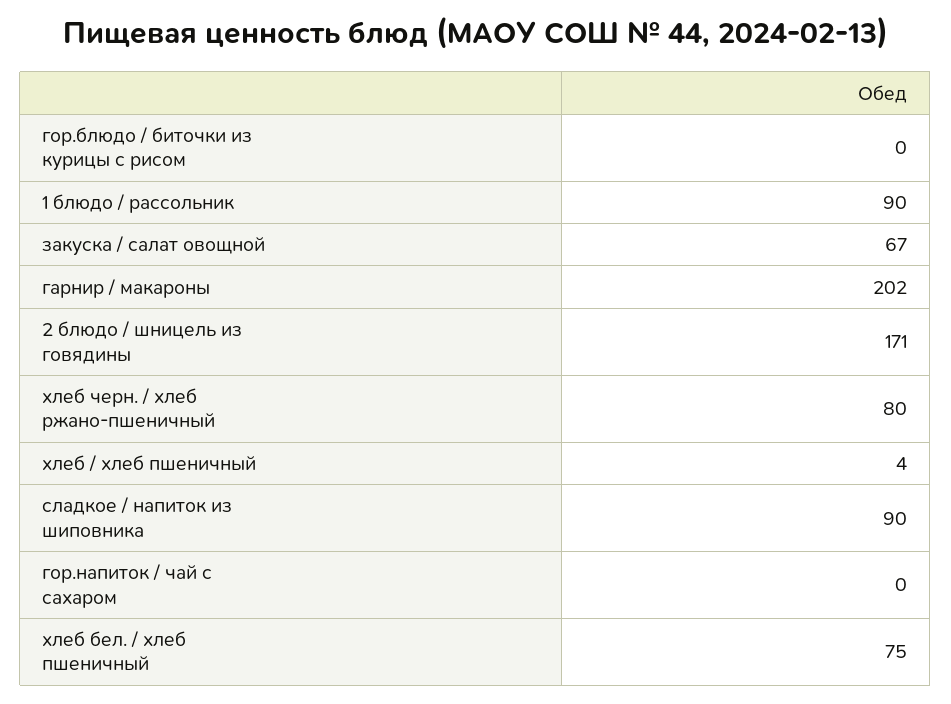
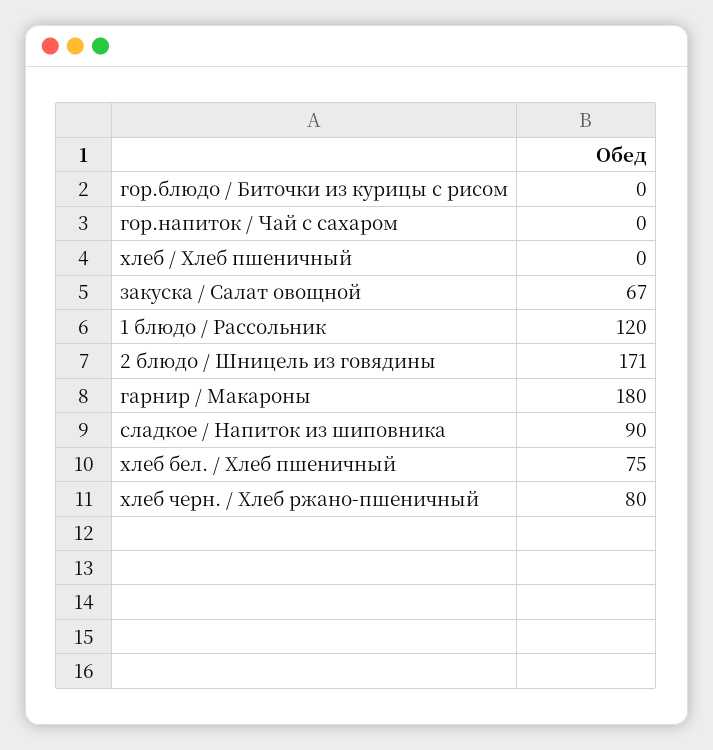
  {
    "гор.блюдо / биточки из курицы с рисом": 0,
-   "1 блюдо / рассольник": 90,
+   "1 блюдо / рассольник": 120,
    "закуска / салат овощной": 67,
-   "гарнир / макароны": 202,
+   "гарнир / макароны": 180,
    "2 блюдо / шницель из говядины": 171,
    "хлеб черн. / хлеб ржано-пшеничный": 80,
-   "хлеб / хлеб пшеничный": 4,
+   "хлеб / хлеб пшеничный": 0,
    "сладкое / напиток из шиповника": 90,
    "гор.напиток / чай с сахаром": 0,
    "хлеб бел. / хлеб пшеничный": 75
  }

